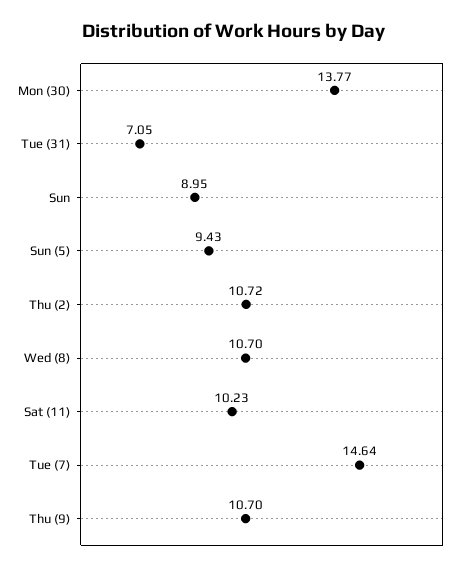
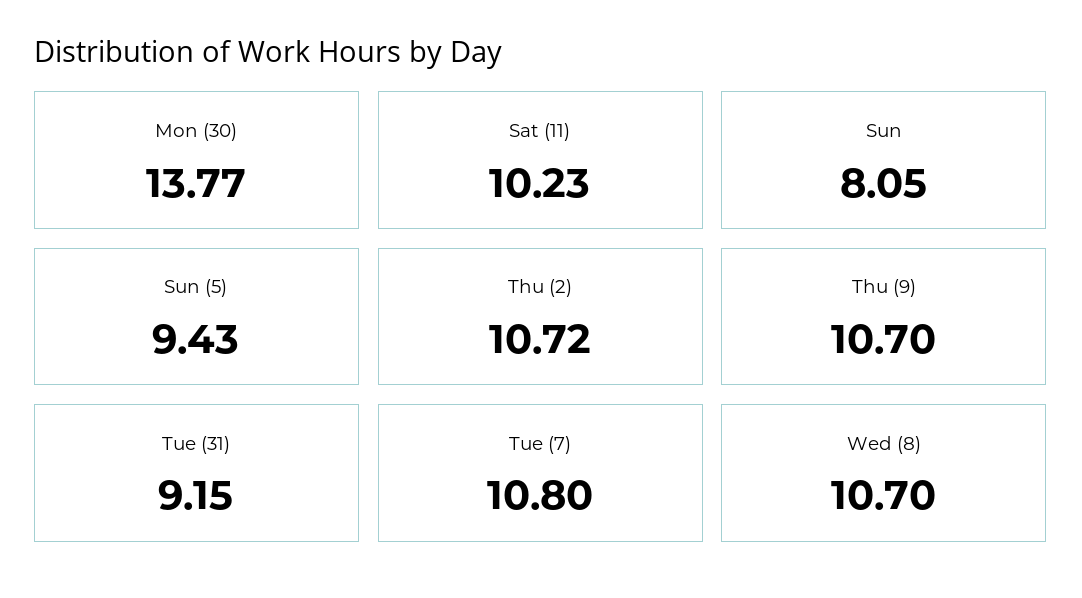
  {
    "Mon (30)": 13.77,
-   "Tue (31)": 7.05,
+   "Tue (31)": 9.15,
-   "Sun": 8.95,
+   "Sun": 8.05,
    "Sun (5)": 9.43,
    "Thu (2)": 10.72,
    "Wed (8)": 10.7,
    "Sat (11)": 10.23,
-   "Tue (7)": 14.64,
+   "Tue (7)": 10.8,
    "Thu (9)": 10.7
  }

